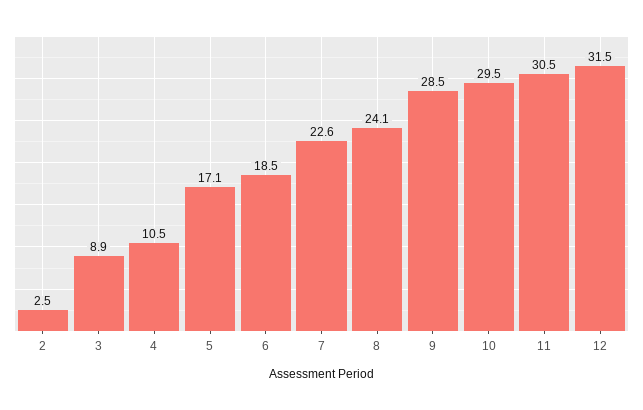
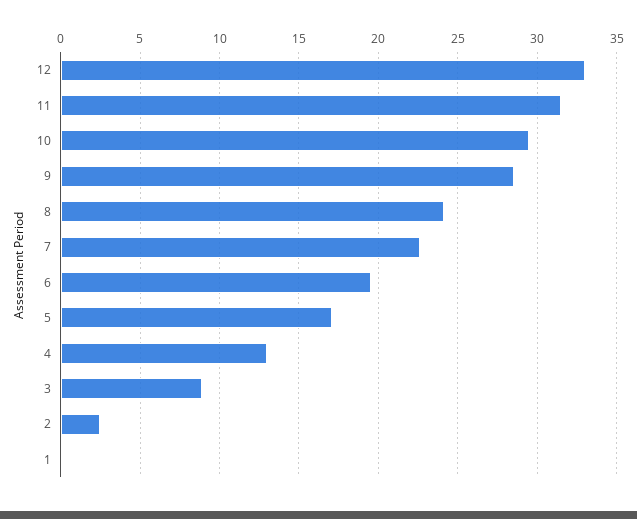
  {
    "2": 2.5,
    "3": 8.9,
-   "4": 10.5,
+   "4": 13,
    "5": 17.1,
-   "6": 18.5,
+   "6": 19.5,
    "7": 22.6,
    "8": 24.1,
    "9": 28.5,
    "10": 29.5,
-   "11": 30.5,
+   "11": 31.5,
-   "12": 31.5
+   "12": 33,
+   "1": 0
  }

